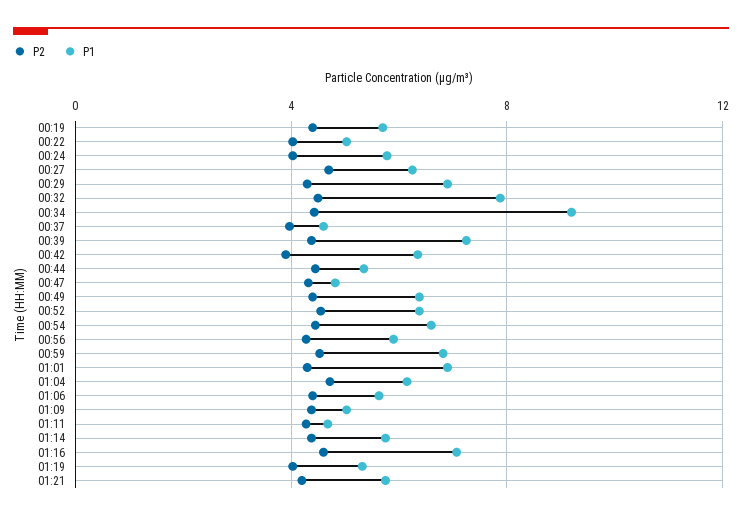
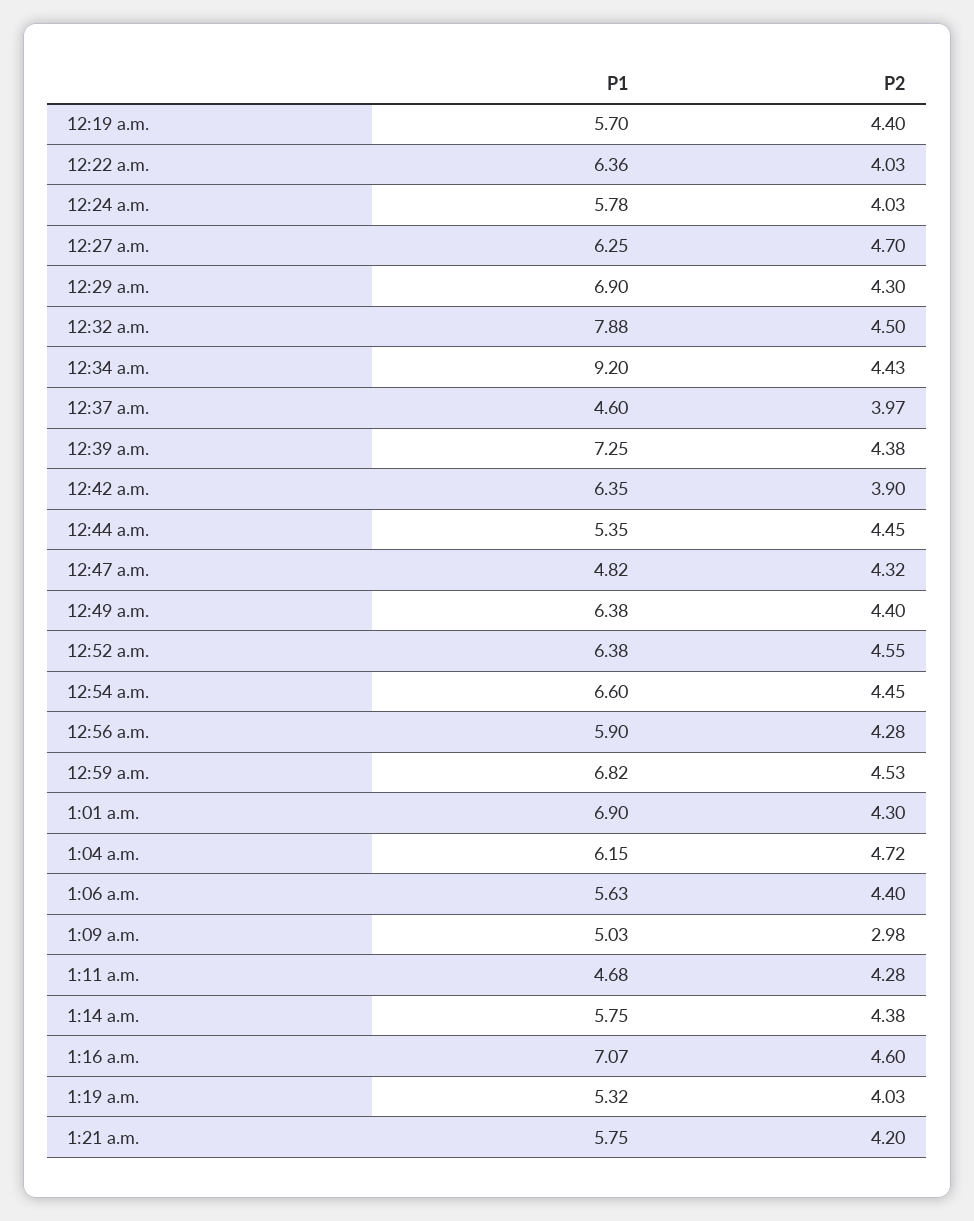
  {
    "P2": {
      "00:19": 4.4,
      "00:22": 4.03,
      "00:24": 4.03,
      "00:27": 4.7,
      "00:29": 4.3,
      "00:32": 4.5,
      "00:34": 4.43,
      "00:37": 3.97,
      "00:39": 4.38,
      "00:42": 3.9,
      "00:44": 4.45,
      "00:47": 4.32,
      "00:49": 4.4,
      "00:52": 4.55,
      "00:54": 4.45,
      "00:56": 4.28,
      "00:59": 4.53,
      "01:01": 4.3,
      "01:04": 4.72,
      "01:06": 4.4,
-     "01:09": 4.5,
+     "01:09": 2.98,
      "01:11": 4.28,
      "01:14": 4.38,
      "01:16": 4.6,
      "01:19": 4.03,
      "01:21": 4.2
    },
    "P1": {
      "00:19": 5.7,
-     "00:22": 5,
+     "00:22": 6.36,
      "00:24": 5.78,
      "00:27": 6.25,
      "00:29": 6.9,
      "00:32": 7.88,
      "00:34": 9.2,
      "00:37": 4.6,
      "00:39": 7.25,
      "00:42": 6.35,
      "00:44": 5.35,
      "00:47": 4.82,
      "00:49": 6.38,
      "00:52": 6.38,
      "00:54": 6.6,
      "00:56": 5.9,
      "00:59": 6.82,
      "01:01": 6.9,
      "01:04": 6.15,
      "01:06": 5.63,
      "01:09": 5.03,
      "01:11": 4.68,
      "01:14": 5.75,
      "01:16": 7.07,
      "01:19": 5.32,
      "01:21": 5.75
    }
  }

